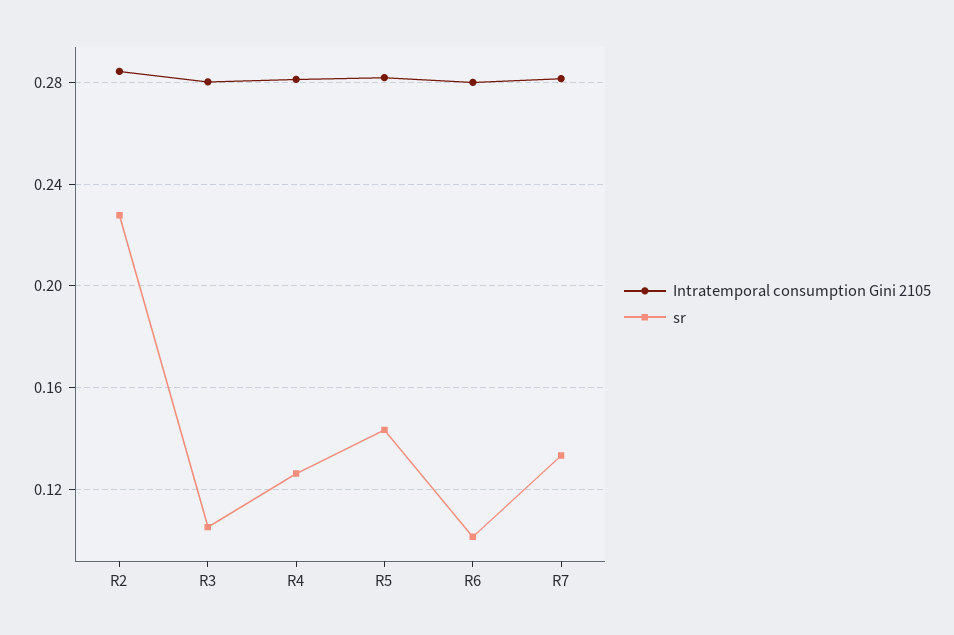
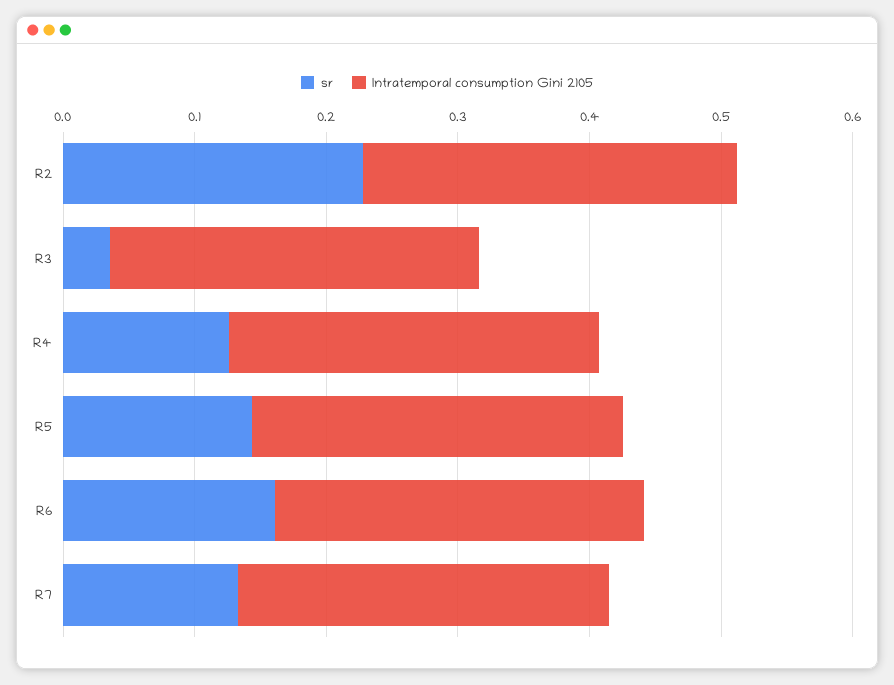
  {
    "Intratemporal consumption Gini 2105": {
      "R2": 0.285,
      "R3": 0.28,
      "R4": 0.28,
      "R5": 0.28,
      "R6": 0.28,
      "R7": 0.28
    },
    "sr": {
      "R2": 0.23,
-     "R3": 0.105,
+     "R3": 0.04,
      "R4": 0.125,
      "R5": 0.145,
-     "R6": 0.1,
+     "R6": 0.16,
      "R7": 0.135
    }
  }

